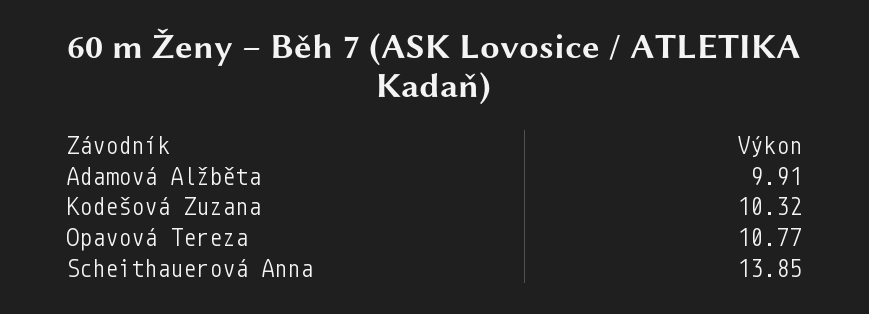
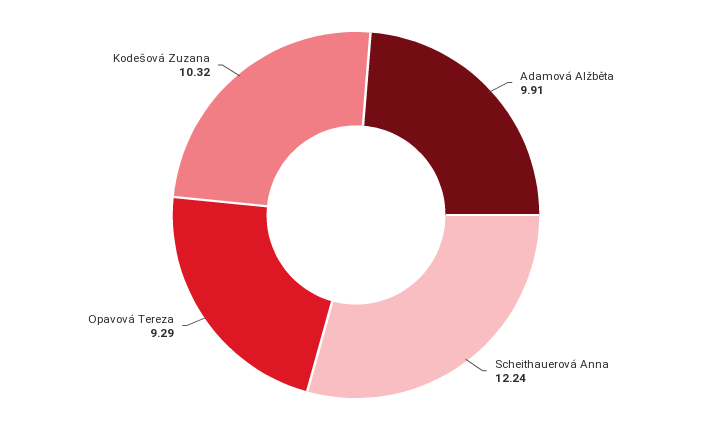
  {
    "Adamová Alžběta": 9.91,
    "Kodešová Zuzana": 10.32,
-   "Opavová Tereza": 10.77,
+   "Opavová Tereza": 9.29,
-   "Scheithauerová Anna": 13.85
+   "Scheithauerová Anna": 12.24
  }

